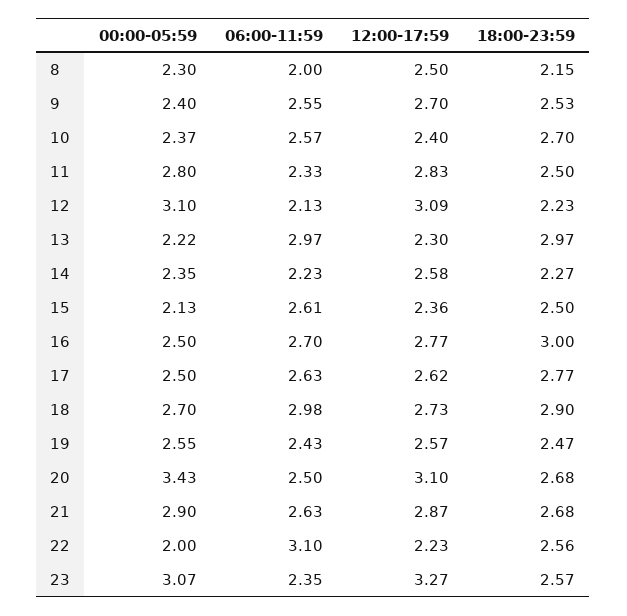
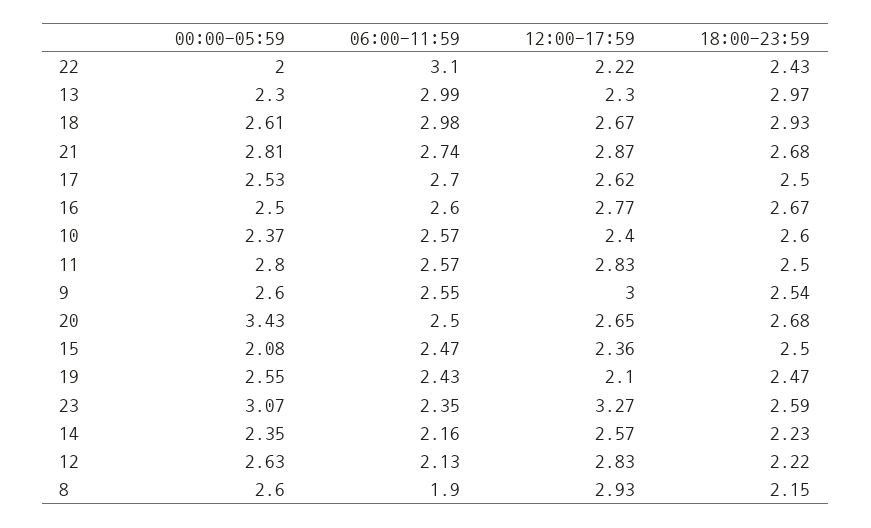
  {
    "00:00-05:59": {
-     "8": 2.3,
+     "8": 2.6,
-     "9": 2.4,
+     "9": 2.6,
      "10": 2.37,
      "11": 2.8,
-     "12": 3.1,
+     "12": 2.63,
-     "13": 2.22,
+     "13": 2.3,
      "14": 2.35,
-     "15": 2.13,
+     "15": 2.08,
      "16": 2.5,
-     "17": 2.5,
+     "17": 2.53,
-     "18": 2.7,
+     "18": 2.61,
      "19": 2.55,
      "20": 3.43,
-     "21": 2.9,
+     "21": 2.81,
      "22": 2,
      "23": 3.07
    },
    "06:00-11:59": {
-     "8": 2,
+     "8": 1.9,
      "9": 2.55,
      "10": 2.57,
-     "11": 2.33,
+     "11": 2.57,
      "12": 2.13,
-     "13": 2.97,
+     "13": 2.99,
-     "14": 2.23,
+     "14": 2.16,
-     "15": 2.61,
+     "15": 2.47,
-     "16": 2.7,
+     "16": 2.6,
-     "17": 2.63,
+     "17": 2.7,
      "18": 2.98,
      "19": 2.43,
      "20": 2.5,
-     "21": 2.63,
+     "21": 2.74,
      "22": 3.1,
      "23": 2.35
    },
    "12:00-17:59": {
-     "8": 2.5,
+     "8": 2.93,
-     "9": 2.7,
+     "9": 3,
      "10": 2.4,
      "11": 2.83,
-     "12": 3.09,
+     "12": 2.83,
      "13": 2.3,
-     "14": 2.58,
+     "14": 2.57,
      "15": 2.36,
      "16": 2.77,
      "17": 2.62,
-     "18": 2.73,
+     "18": 2.67,
-     "19": 2.57,
+     "19": 2.1,
-     "20": 3.1,
+     "20": 2.65,
      "21": 2.87,
-     "22": 2.23,
+     "22": 2.22,
      "23": 3.27
    },
    "18:00-23:59": {
      "8": 2.15,
-     "9": 2.53,
+     "9": 2.54,
-     "10": 2.7,
+     "10": 2.6,
      "11": 2.5,
-     "12": 2.23,
+     "12": 2.22,
      "13": 2.97,
-     "14": 2.27,
+     "14": 2.23,
      "15": 2.5,
-     "16": 3,
+     "16": 2.67,
-     "17": 2.77,
+     "17": 2.5,
-     "18": 2.9,
+     "18": 2.93,
      "19": 2.47,
      "20": 2.68,
      "21": 2.68,
-     "22": 2.56,
+     "22": 2.43,
-     "23": 2.57
+     "23": 2.59
    }
  }

